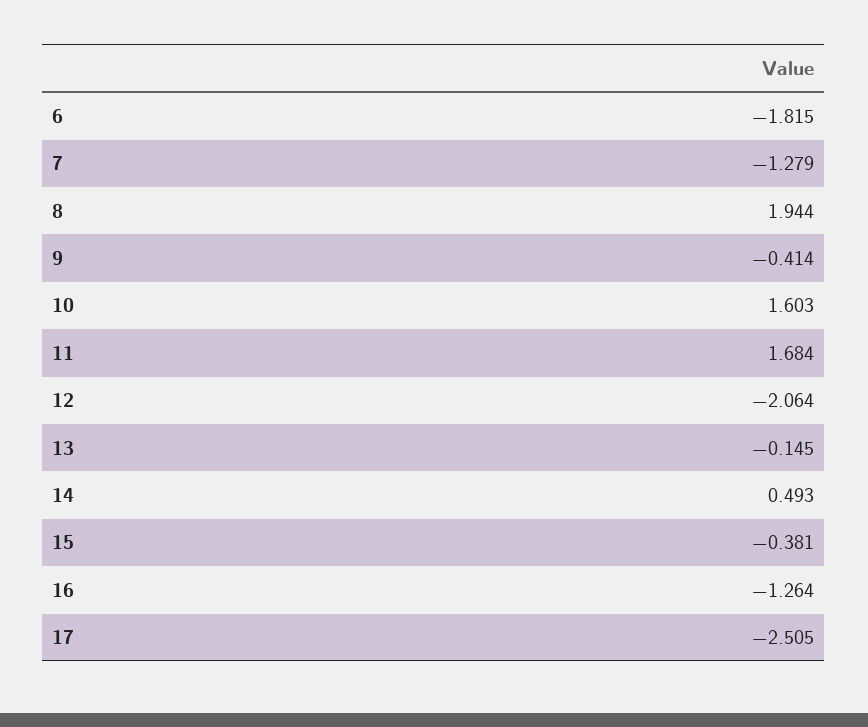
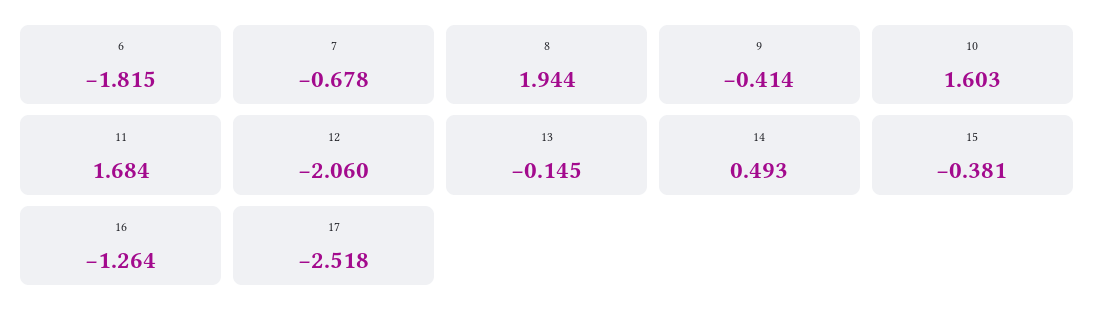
  {
    "6": -1.815,
-   "7": -1.279,
+   "7": -0.678,
    "8": 1.944,
    "9": -0.414,
    "10": 1.603,
    "11": 1.684,
-   "12": -2.064,
+   "12": -2.06,
    "13": -0.145,
    "14": 0.493,
    "15": -0.381,
    "16": -1.264,
-   "17": -2.505
+   "17": -2.518
  }

